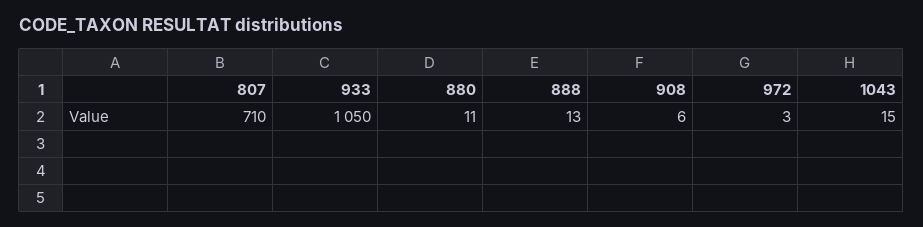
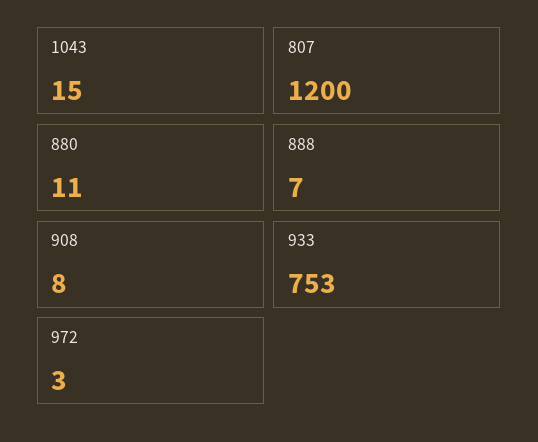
  {
-   "807": 710,
+   "807": 1200,
-   "933": 1050,
+   "933": 753,
    "880": 11,
-   "888": 13,
+   "888": 7,
-   "908": 6,
+   "908": 8,
    "972": 3,
    "1043": 15
  }

